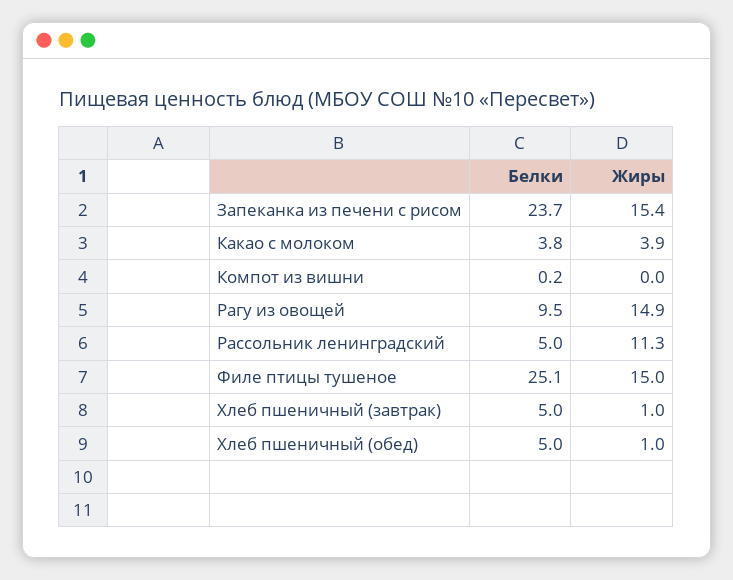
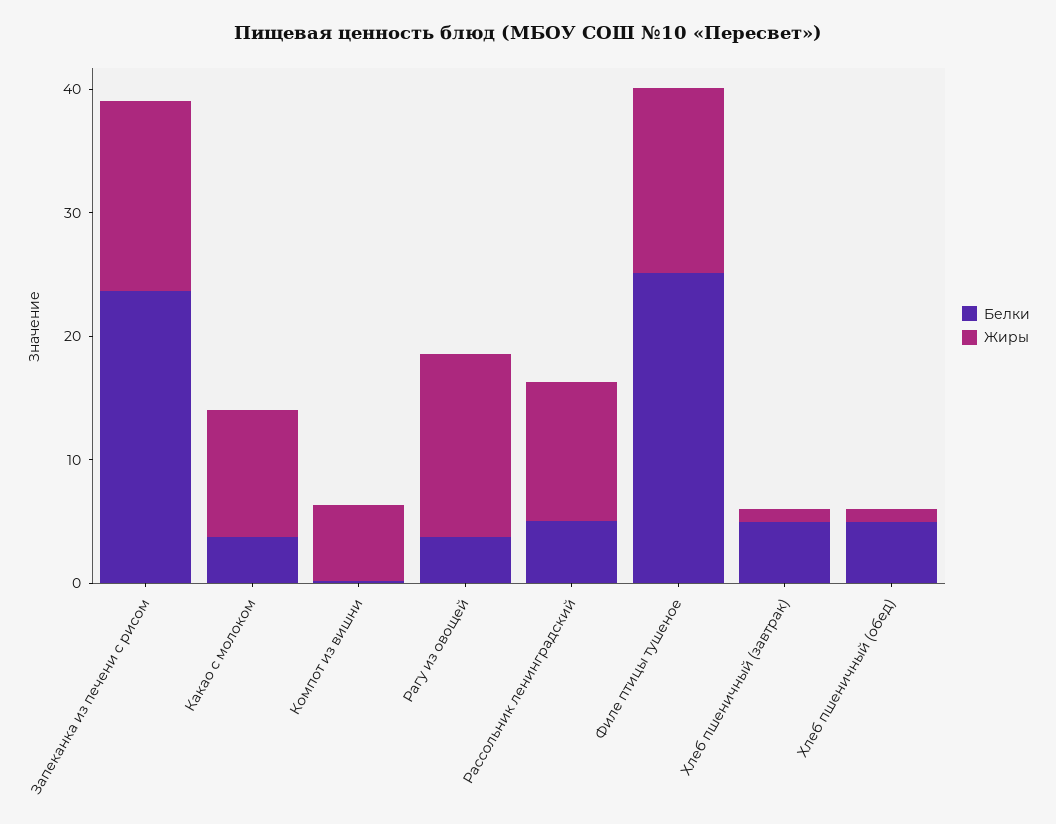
  {
    "Белки": {
      "Запеканка из печени с рисом": 23.7,
      "Какао с молоком": 3.8,
      "Компот из вишни": 0.2,
-     "Рагу из овощей": 9.5,
+     "Рагу из овощей": 4,
      "Рассольник ленинградский": 5,
      "Филе птицы тушеное": 25.1,
      "Хлеб пшеничный (завтрак)": 5,
      "Хлеб пшеничный (обед)": 5
    },
    "Жиры": {
      "Запеканка из печени с рисом": 15.4,
-     "Какао с молоком": 3.9,
+     "Какао с молоком": 10,
-     "Компот из вишни": 0,
+     "Компот из вишни": 6,
      "Рагу из овощей": 14.9,
      "Рассольник ленинградский": 11.3,
      "Филе птицы тушеное": 15,
      "Хлеб пшеничный (завтрак)": 1,
      "Хлеб пшеничный (обед)": 1
    }
  }

